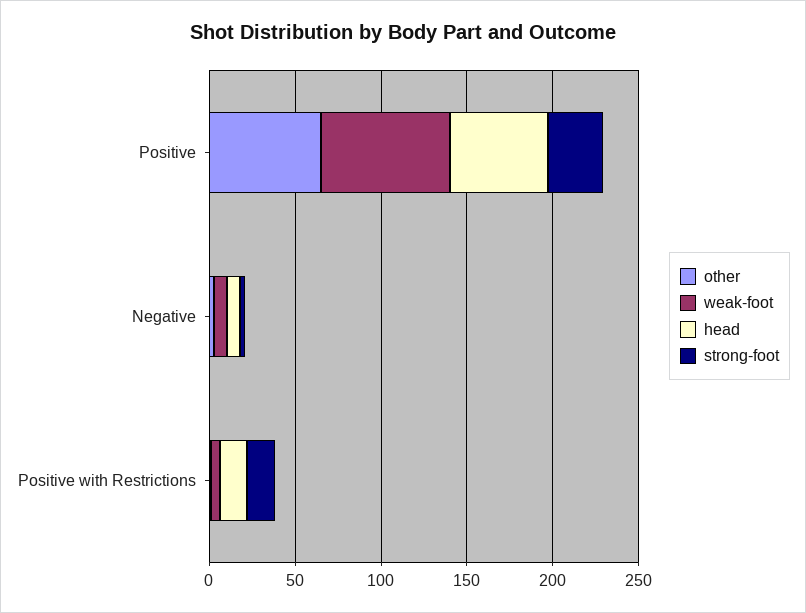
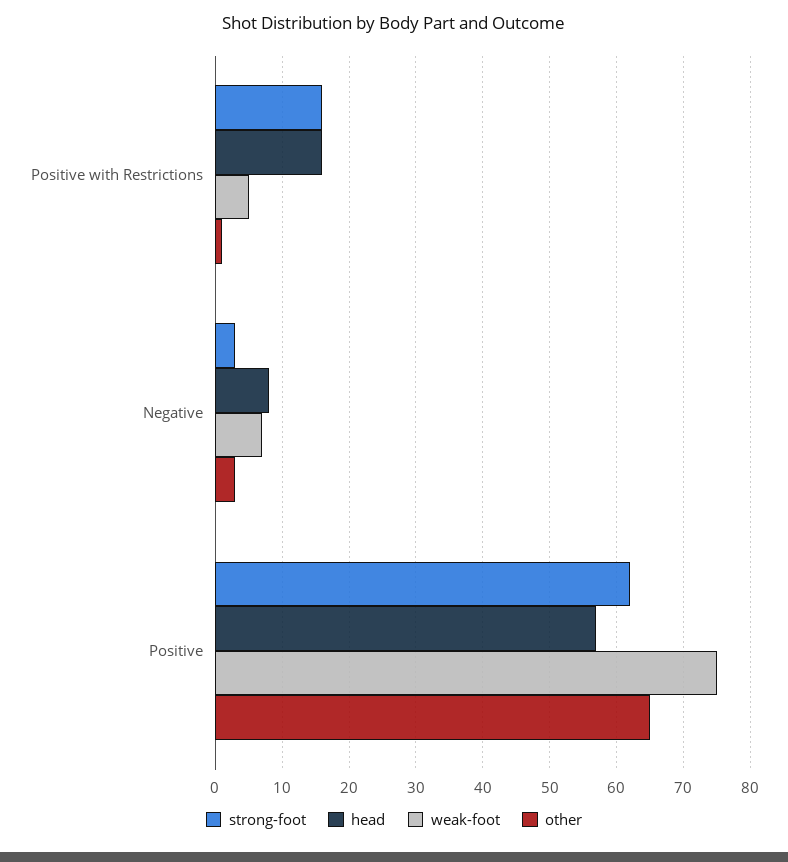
  {
    "other": {
      "Positive": 65,
      "Negative": 3,
      "Positive with Restrictions": 1
    },
    "weak-foot": {
      "Positive": 75,
      "Negative": 7,
      "Positive with Restrictions": 5
    },
    "head": {
      "Positive": 57,
      "Negative": 8,
      "Positive with Restrictions": 16
    },
    "strong-foot": {
-     "Positive": 30,
+     "Positive": 62,
      "Negative": 3,
      "Positive with Restrictions": 16
    }
  }

